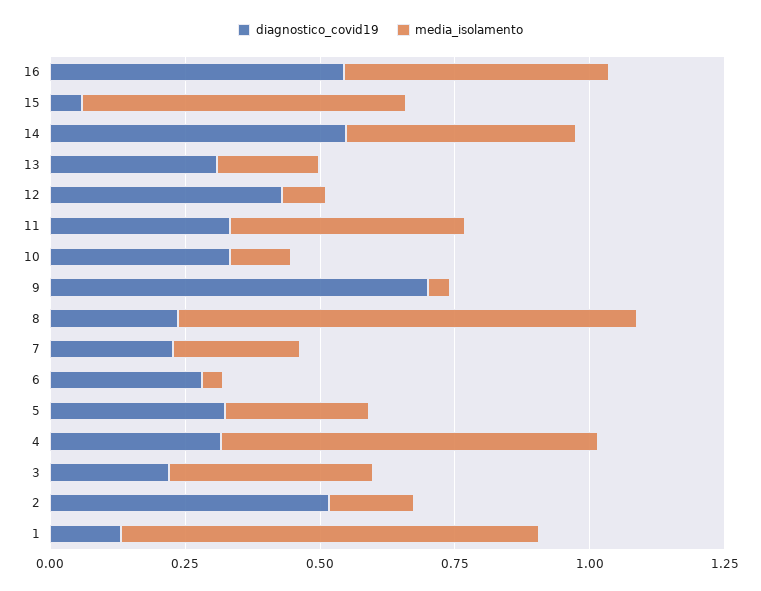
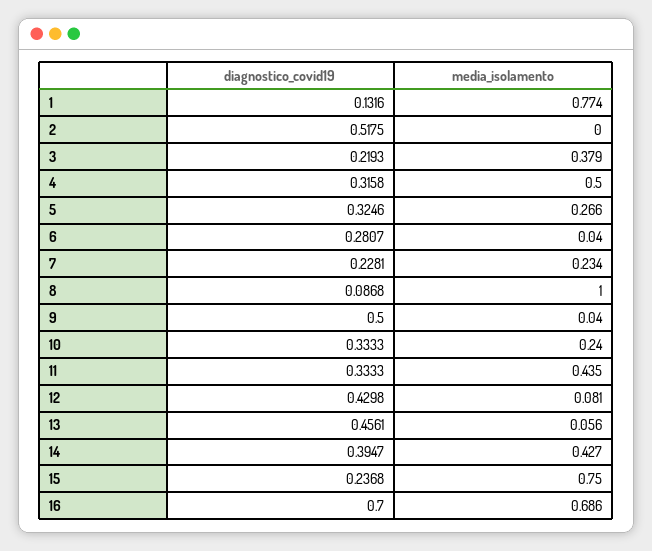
  {
    "diagnostico_covid19": {
-     "16": 0.55,
+     "16": 0.7,
-     "15": 0.05,
+     "15": 0.2368,
-     "14": 0.55,
+     "14": 0.3947,
-     "13": 0.3,
+     "13": 0.4561,
      "12": 0.4298,
      "11": 0.3333,
      "10": 0.3333,
-     "9": 0.7,
+     "9": 0.5,
-     "8": 0.25,
+     "8": 0.0868,
      "7": 0.2281,
      "6": 0.2807,
      "5": 0.3246,
      "4": 0.3158,
      "3": 0.2193,
      "2": 0.5175,
      "1": 0.1316
    },
    "media_isolamento": {
-     "16": 0.5,
+     "16": 0.686,
-     "15": 0.6,
+     "15": 0.75,
      "14": 0.427,
-     "13": 0.2,
+     "13": 0.056,
      "12": 0.081,
      "11": 0.435,
-     "10": 0.1,
+     "10": 0.24,
      "9": 0.04,
-     "8": 0.85,
+     "8": 1,
      "7": 0.234,
      "6": 0.04,
      "5": 0.266,
-     "4": 0.7,
+     "4": 0.5,
      "3": 0.379,
-     "2": 0.15,
+     "2": 0,
      "1": 0.774
    }
  }

